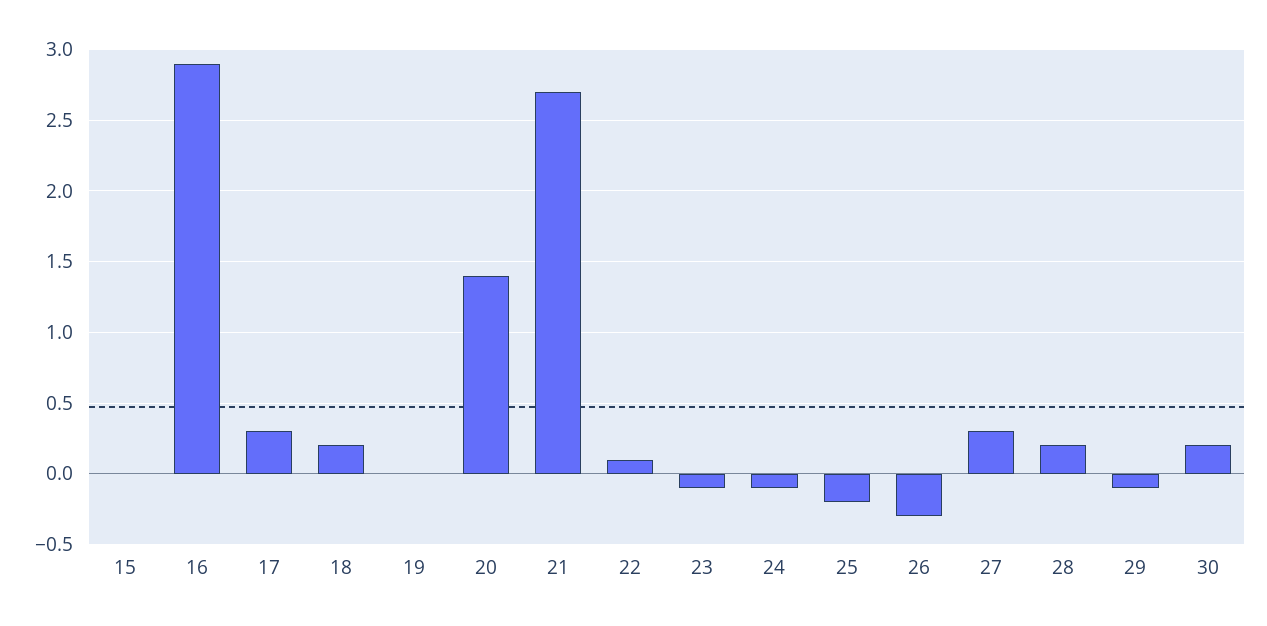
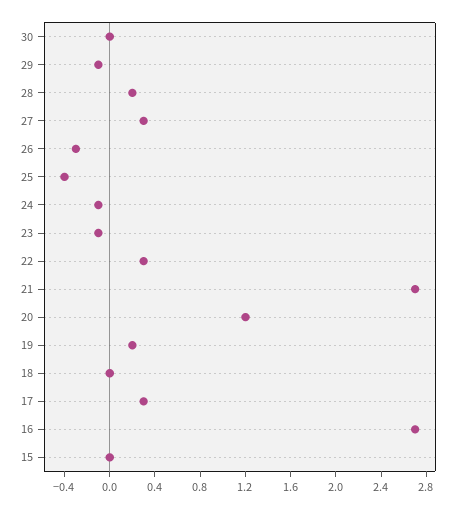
  {
    "15": 0,
-   "16": 2.9,
+   "16": 2.7,
    "17": 0.3,
-   "18": 0.2,
+   "18": 0,
-   "19": 0,
+   "19": 0.2,
-   "20": 1.4,
+   "20": 1.2,
    "21": 2.7,
-   "22": 0.1,
+   "22": 0.3,
    "23": -0.1,
    "24": -0.1,
-   "25": -0.2,
+   "25": -0.4,
    "26": -0.3,
    "27": 0.3,
    "28": 0.2,
    "29": -0.1,
-   "30": 0.2
+   "30": 0
  }

